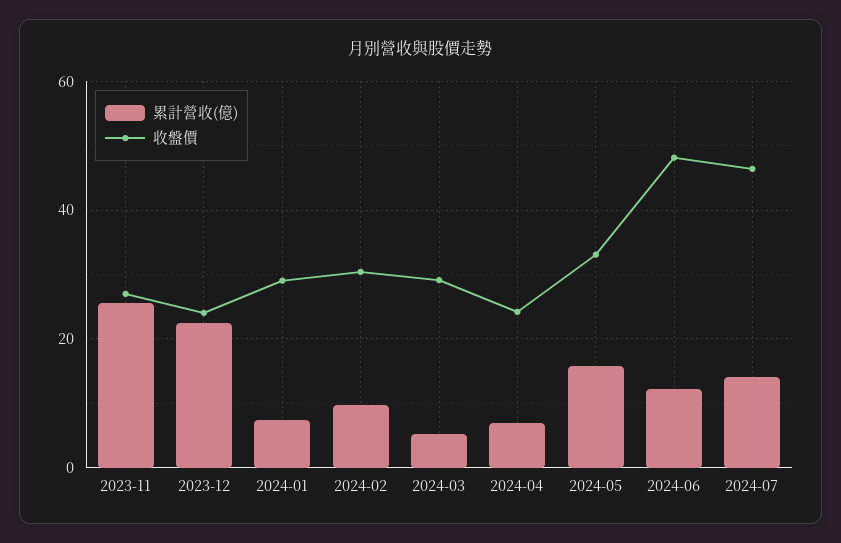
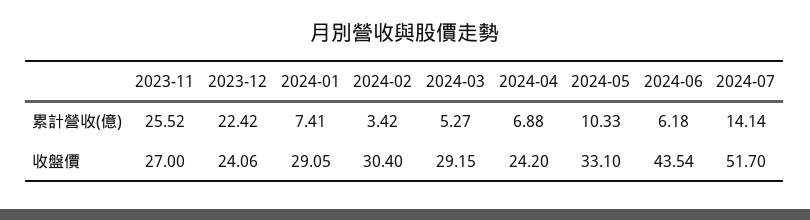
  {
    "累計營收(億)": {
      "2023-11": 25.52,
      "2023-12": 22.42,
      "2024-01": 7.41,
-     "2024-02": 10,
+     "2024-02": 3.42,
      "2024-03": 5.27,
      "2024-04": 6.88,
-     "2024-05": 16,
+     "2024-05": 10.33,
-     "2024-06": 12,
+     "2024-06": 6.18,
      "2024-07": 14.14
    },
    "收盤價": {
      "2023-11": 27,
      "2023-12": 24.06,
      "2024-01": 29.05,
      "2024-02": 30.4,
      "2024-03": 29.15,
      "2024-04": 24.2,
      "2024-05": 33.1,
-     "2024-06": 48,
+     "2024-06": 43.54,
-     "2024-07": 46
+     "2024-07": 51.7
    }
  }

